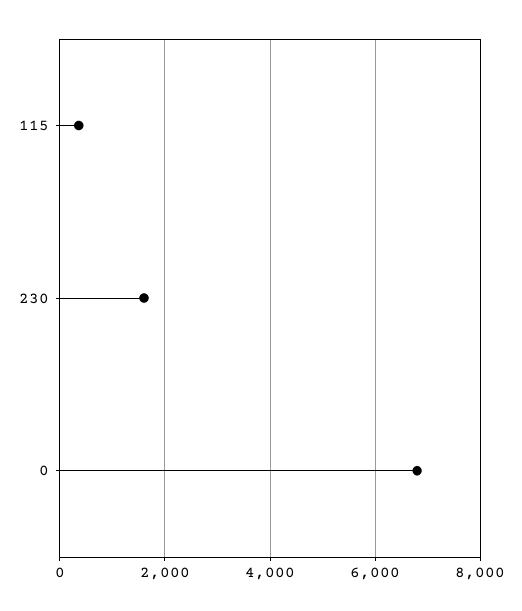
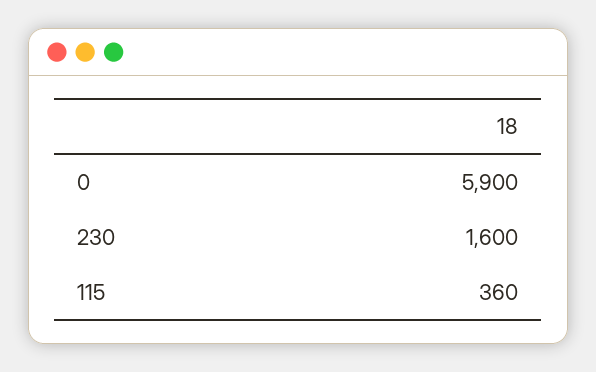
  {
    "115": 360,
    "230": 1600,
-   "0": 6800
+   "0": 5900
  }

